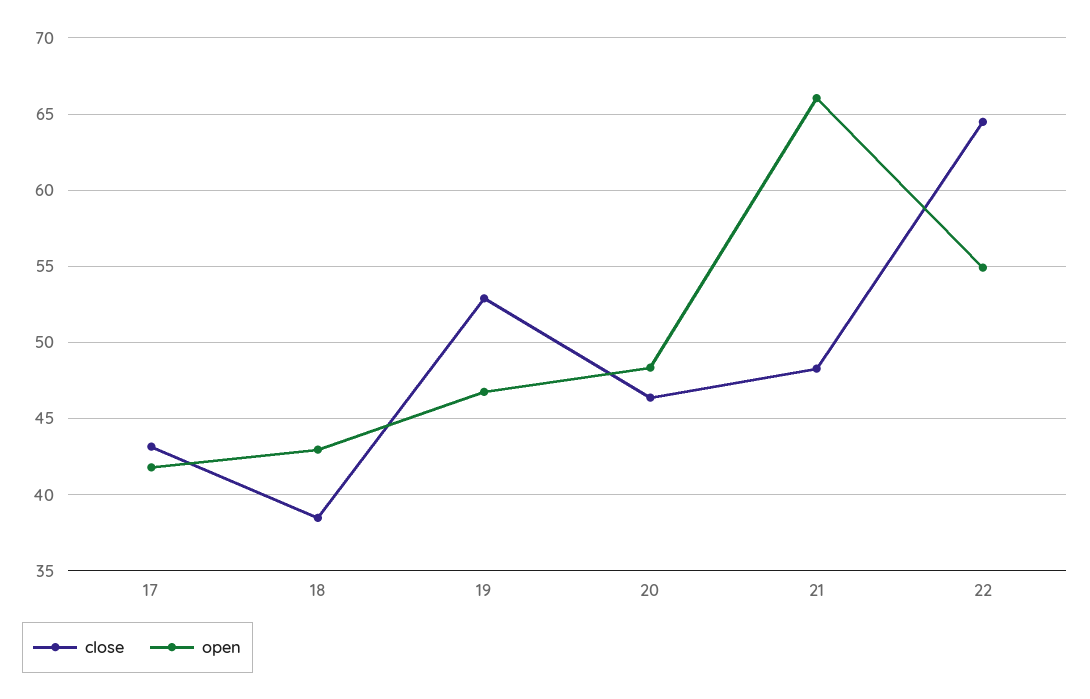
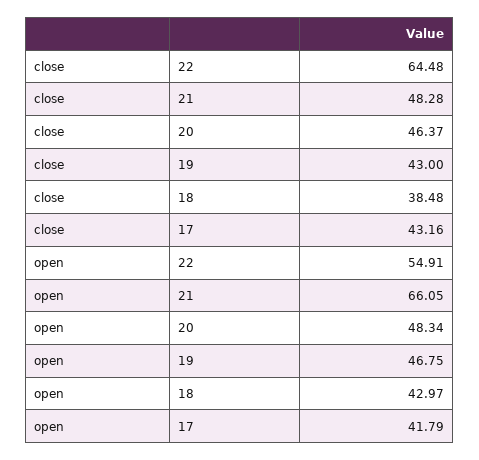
  {
    "close": {
      "17": 43.16,
      "18": 38.48,
-     "19": 53,
+     "19": 43,
      "20": 46.37,
      "21": 48.28,
      "22": 64.48
    },
    "open": {
      "17": 41.79,
      "18": 42.97,
      "19": 46.75,
      "20": 48.34,
      "21": 66.05,
      "22": 54.91
    }
  }

